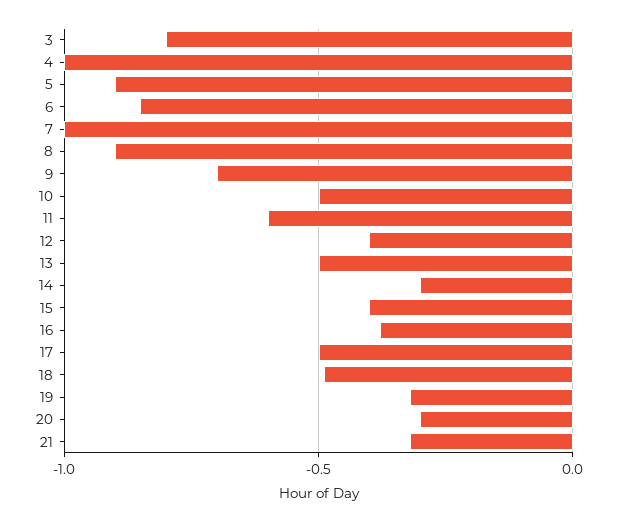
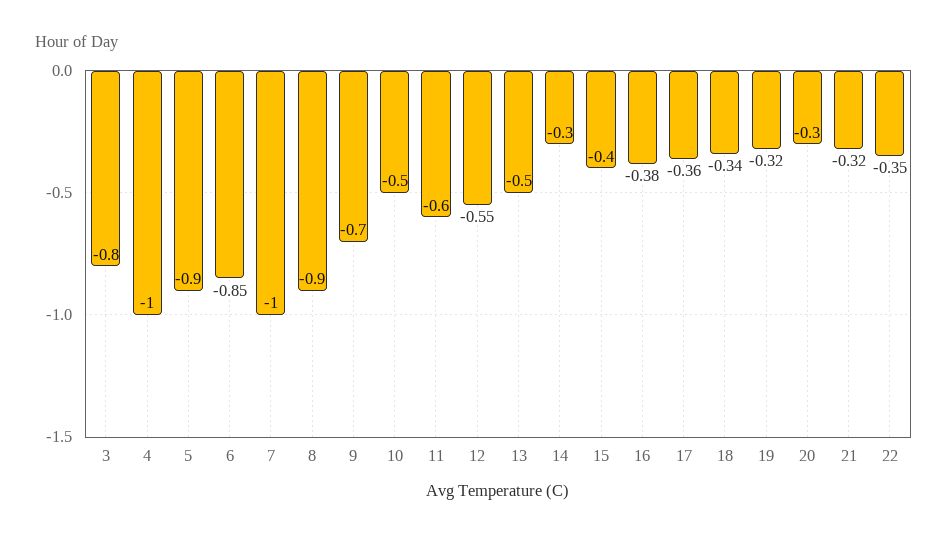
  {
    "3": -0.8,
    "4": -1,
    "5": -0.9,
    "6": -0.85,
    "7": -1,
    "8": -0.9,
    "9": -0.7,
    "10": -0.5,
    "11": -0.6,
-   "12": -0.4,
+   "12": -0.55,
    "13": -0.5,
    "14": -0.3,
    "15": -0.4,
    "16": -0.38,
-   "17": -0.5,
+   "17": -0.36,
-   "18": -0.5,
+   "18": -0.34,
    "19": -0.32,
    "20": -0.3,
-   "21": -0.32
+   "21": -0.32,
+   "22": -0.35
  }

